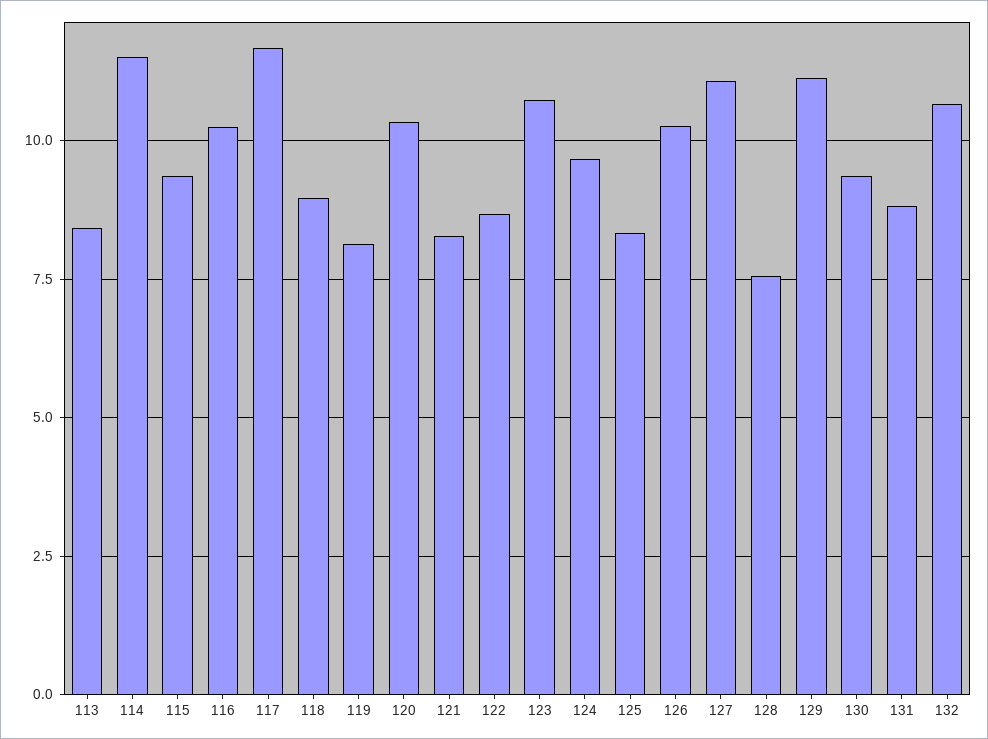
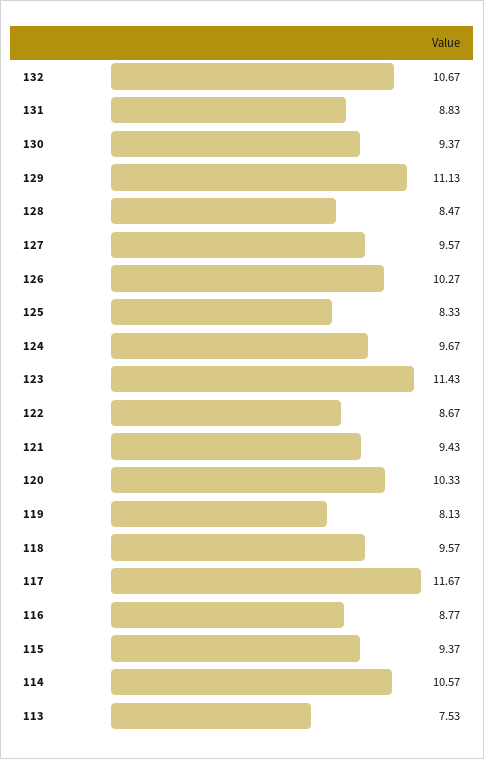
  {
-   "113": 8.5,
+   "113": 7.53,
-   "114": 11.5,
+   "114": 10.57,
    "115": 9.37,
-   "116": 10.25,
+   "116": 8.77,
    "117": 11.67,
-   "118": 9,
+   "118": 9.57,
    "119": 8.13,
    "120": 10.33,
-   "121": 8.25,
+   "121": 9.43,
    "122": 8.67,
-   "123": 10.75,
+   "123": 11.43,
    "124": 9.67,
    "125": 8.33,
    "126": 10.27,
-   "127": 11,
+   "127": 9.57,
-   "128": 7.5,
+   "128": 8.47,
    "129": 11.13,
    "130": 9.37,
    "131": 8.83,
    "132": 10.67
  }

